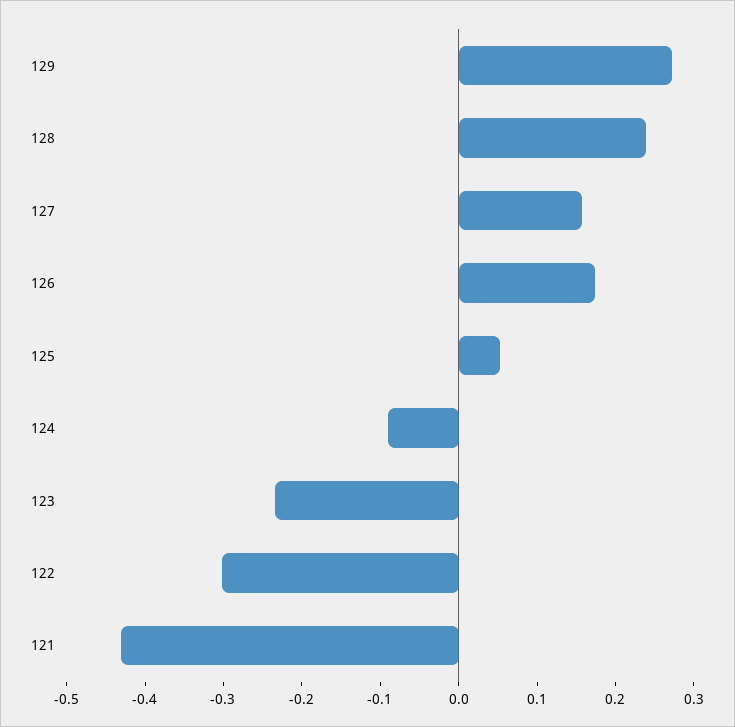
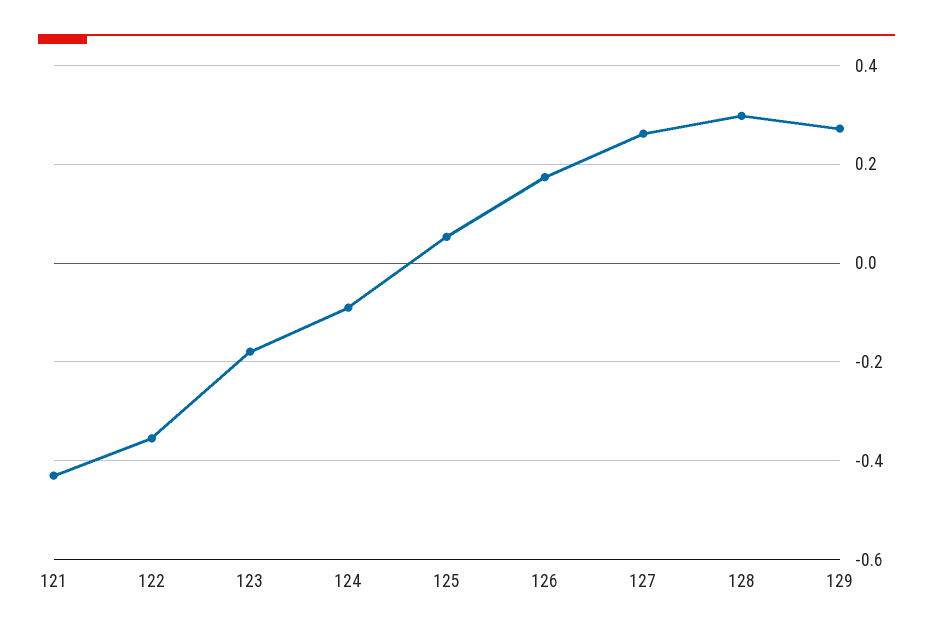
  {
    "129": 0.28,
-   "128": 0.24,
+   "128": 0.3,
-   "127": 0.16,
+   "127": 0.26,
    "126": 0.18,
    "125": 0.06,
    "124": -0.1,
-   "123": -0.24,
+   "123": -0.18,
-   "122": -0.3,
+   "122": -0.36,
    "121": -0.44
  }

